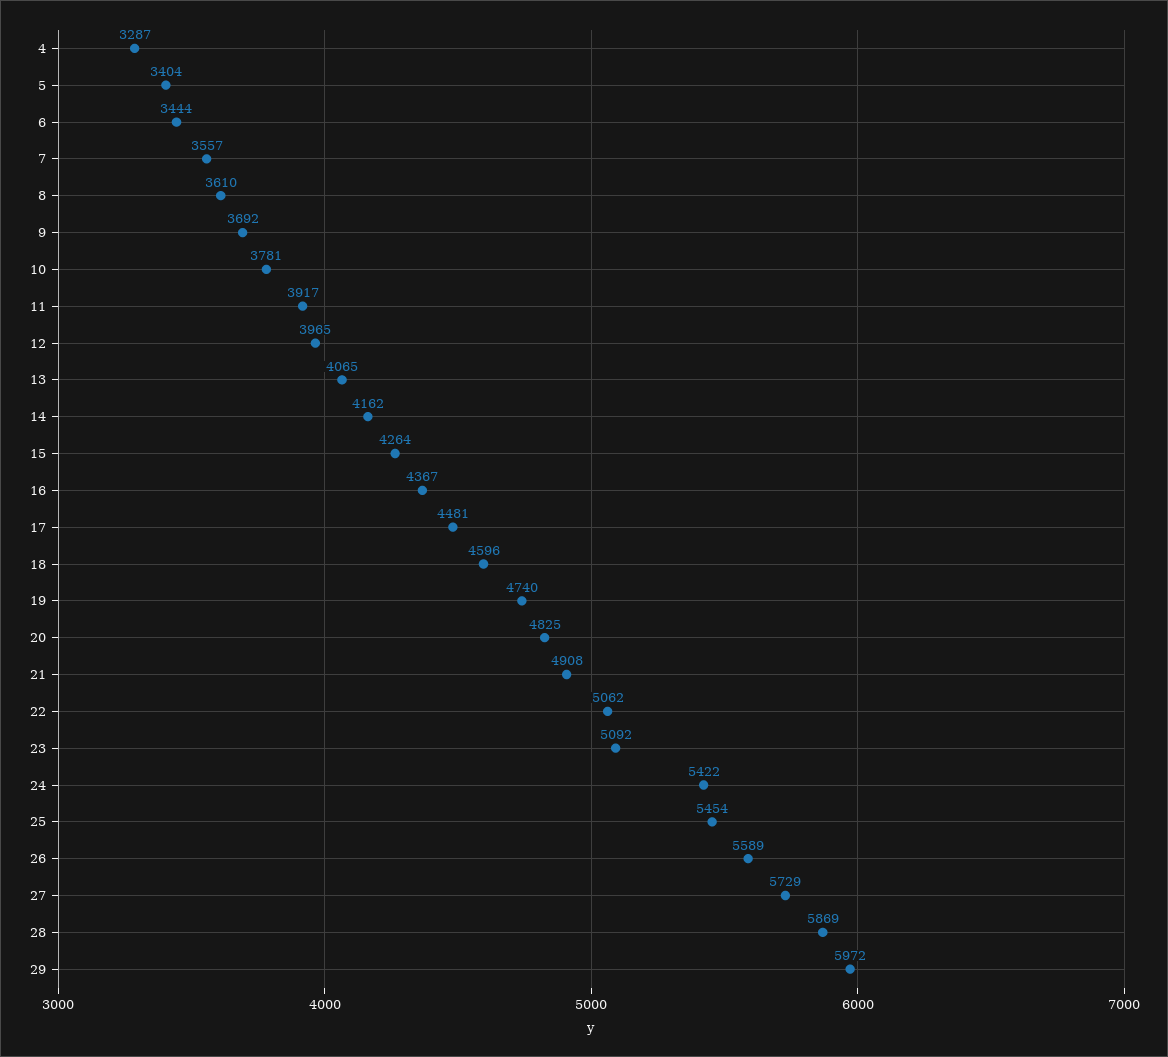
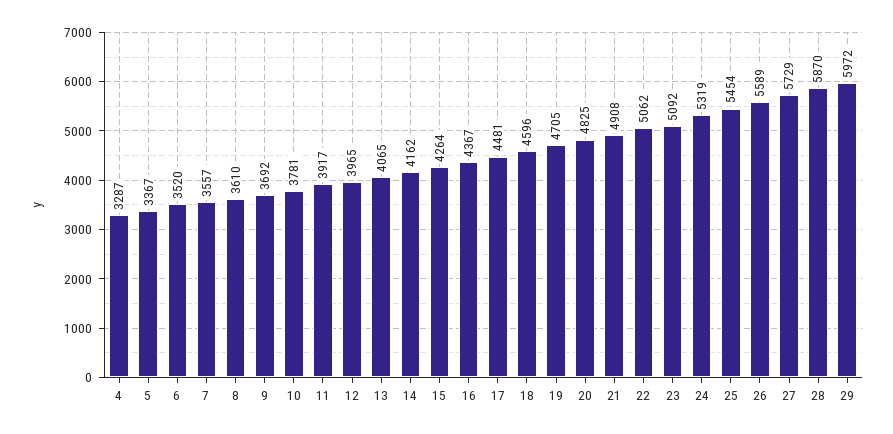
  {
    "4": 3287,
-   "5": 3404,
+   "5": 3367,
-   "6": 3444,
+   "6": 3520,
    "7": 3557,
    "8": 3610,
    "9": 3692,
    "10": 3781,
    "11": 3917,
    "12": 3965,
    "13": 4065,
    "14": 4162,
    "15": 4264,
    "16": 4367,
    "17": 4481,
    "18": 4596,
-   "19": 4740,
+   "19": 4705,
    "20": 4825,
    "21": 4908,
    "22": 5062,
    "23": 5092,
-   "24": 5422,
+   "24": 5319,
    "25": 5454,
    "26": 5589,
    "27": 5729,
-   "28": 5869,
+   "28": 5870,
    "29": 5972
  }

